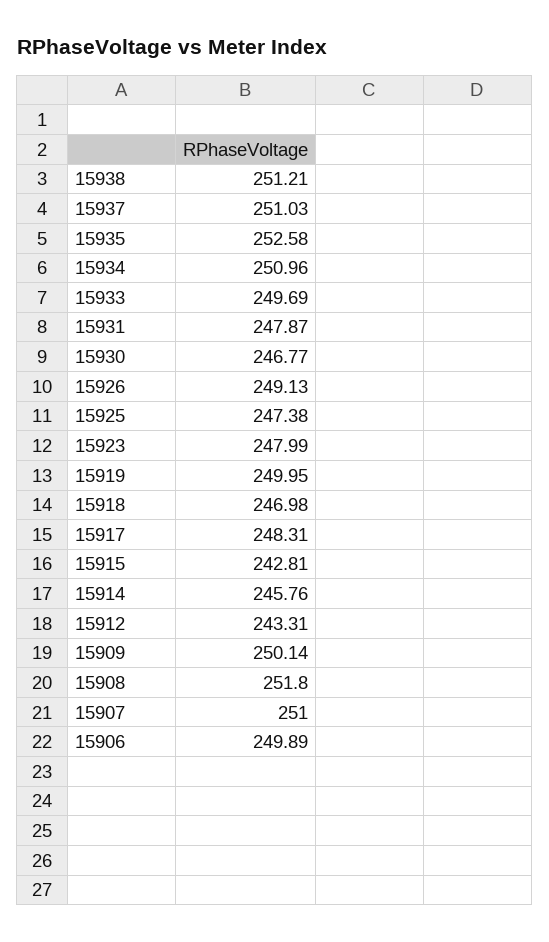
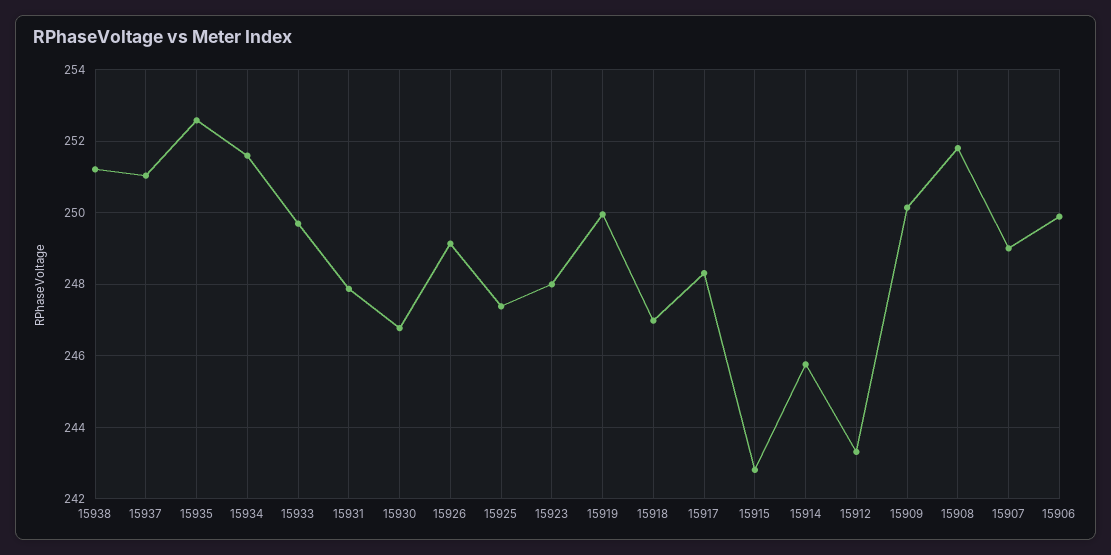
  {
    "15938": 251.21,
    "15937": 251.03,
    "15935": 252.58,
-   "15934": 250.96,
+   "15934": 251.6,
    "15933": 249.69,
    "15931": 247.87,
    "15930": 246.77,
    "15926": 249.13,
    "15925": 247.38,
    "15923": 247.99,
    "15919": 249.95,
    "15918": 246.98,
    "15917": 248.31,
    "15915": 242.81,
    "15914": 245.76,
    "15912": 243.31,
    "15909": 250.14,
    "15908": 251.8,
-   "15907": 251,
+   "15907": 249,
    "15906": 249.89
  }

